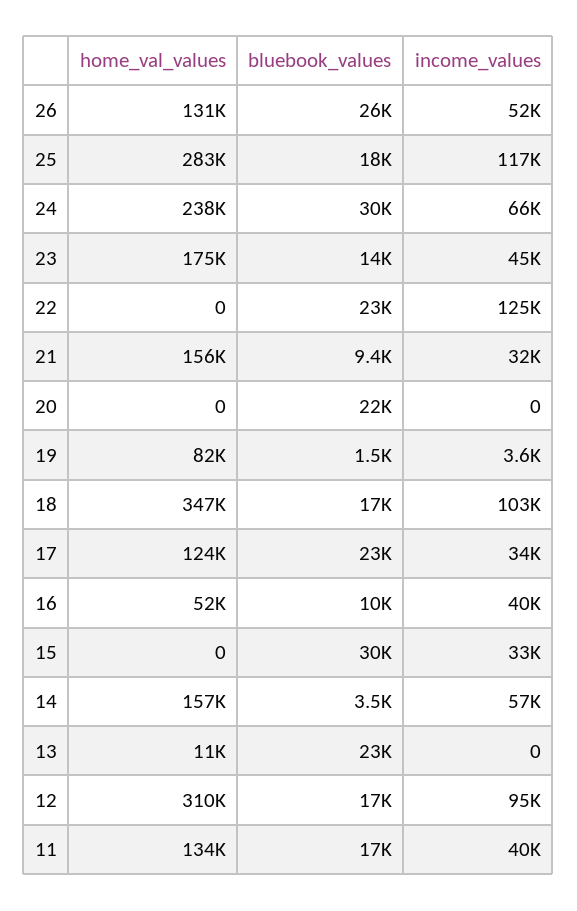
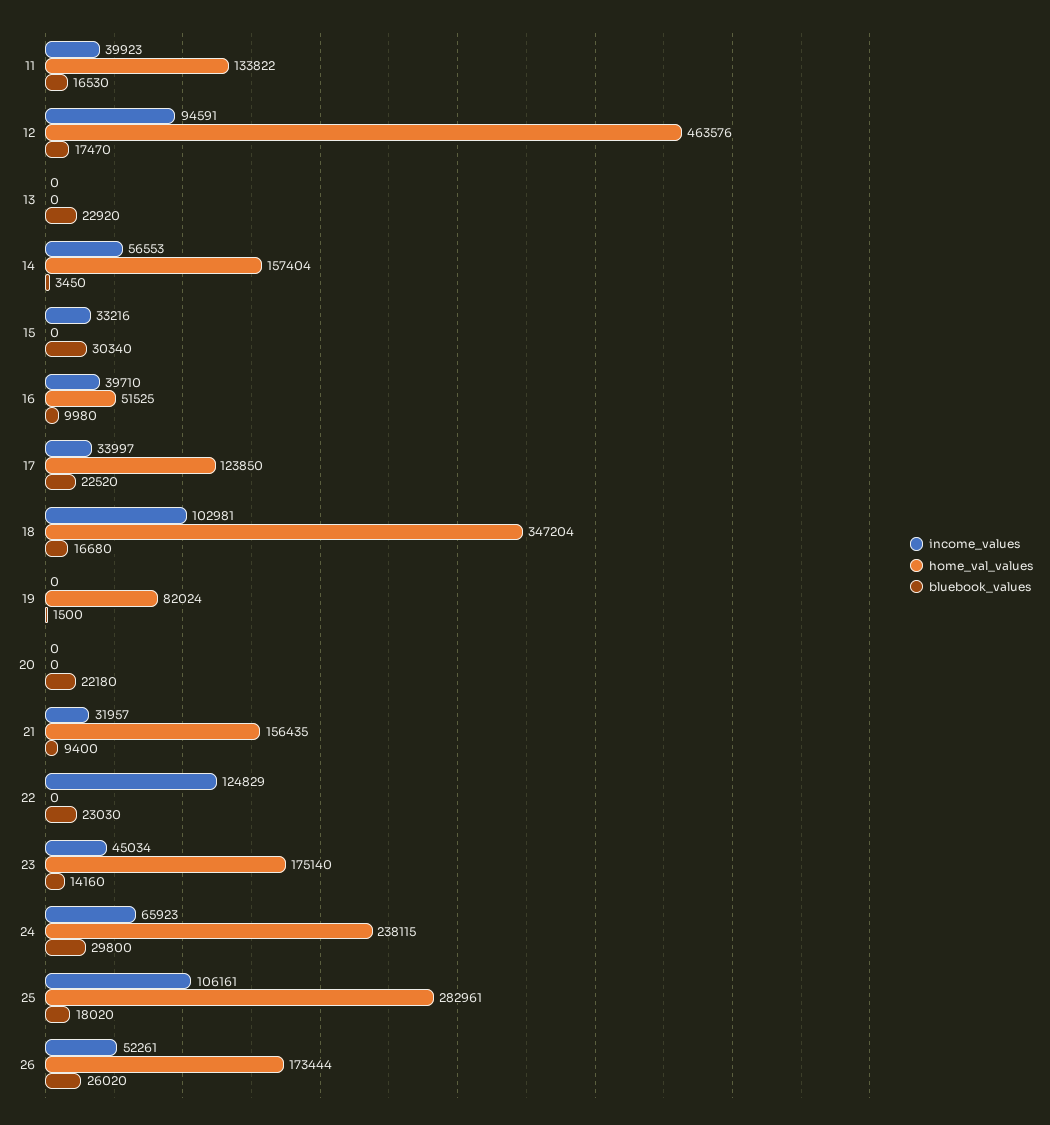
  {
    "home_val_values": {
-     "26": 131000,
+     "26": 173444,
      "25": 282961,
      "24": 238115,
      "23": 175140,
      "22": 0,
      "21": 156435,
      "20": 0,
      "19": 82024,
      "18": 347204,
      "17": 123850,
      "16": 51525,
      "15": 0,
      "14": 157404,
-     "13": 11000,
+     "13": 0,
-     "12": 310000,
+     "12": 463576,
      "11": 133822
    },
    "bluebook_values": {
      "26": 26020,
      "25": 18020,
      "24": 29800,
      "23": 14160,
      "22": 23030,
      "21": 9400,
      "20": 22180,
      "19": 1500,
      "18": 16680,
      "17": 22520,
      "16": 9980,
      "15": 30340,
      "14": 3450,
      "13": 22920,
      "12": 17470,
      "11": 16530
    },
    "income_values": {
      "26": 52261,
-     "25": 117000,
+     "25": 106161,
      "24": 65923,
      "23": 45034,
      "22": 124829,
      "21": 31957,
      "20": 0,
-     "19": 3600,
+     "19": 0,
      "18": 102981,
      "17": 33997,
      "16": 39710,
      "15": 33216,
      "14": 56553,
      "13": 0,
      "12": 94591,
      "11": 39923
    }
  }

